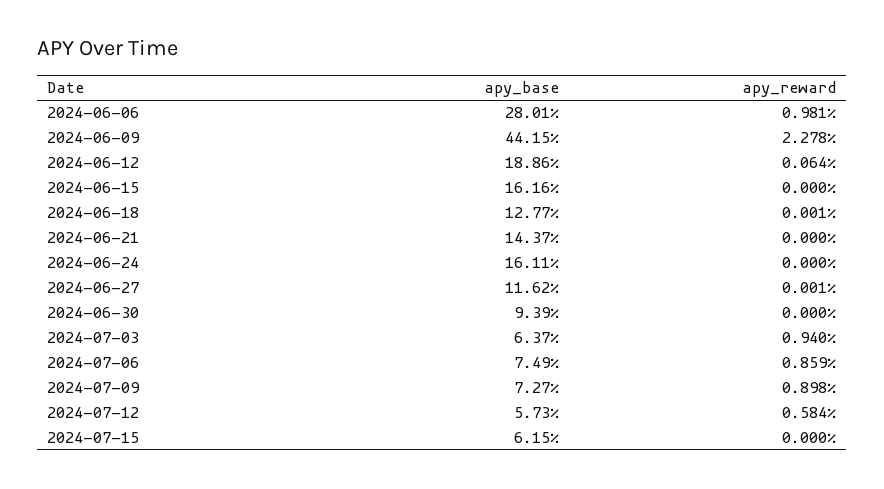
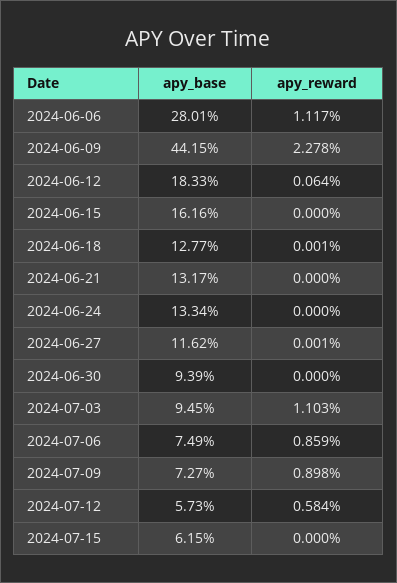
  {
    "apy_base": {
      "2024-06-06": 28.01,
      "2024-06-09": 44.15,
-     "2024-06-12": 18.86,
+     "2024-06-12": 18.33,
      "2024-06-15": 16.16,
      "2024-06-18": 12.77,
-     "2024-06-21": 14.37,
+     "2024-06-21": 13.17,
-     "2024-06-24": 16.11,
+     "2024-06-24": 13.34,
      "2024-06-27": 11.62,
      "2024-06-30": 9.39,
-     "2024-07-03": 6.37,
+     "2024-07-03": 9.45,
      "2024-07-06": 7.49,
      "2024-07-09": 7.27,
      "2024-07-12": 5.73,
      "2024-07-15": 6.15
    },
    "apy_reward": {
-     "2024-06-06": 0.981,
+     "2024-06-06": 1.117,
      "2024-06-09": 2.278,
      "2024-06-12": 0.064,
      "2024-06-15": 0,
      "2024-06-18": 0.001,
      "2024-06-21": 0,
      "2024-06-24": 0,
      "2024-06-27": 0.001,
      "2024-06-30": 0,
-     "2024-07-03": 0.94,
+     "2024-07-03": 1.103,
      "2024-07-06": 0.859,
      "2024-07-09": 0.898,
      "2024-07-12": 0.584,
      "2024-07-15": 0
    }
  }

